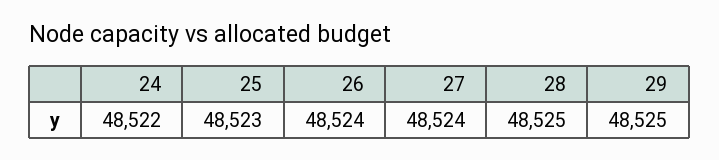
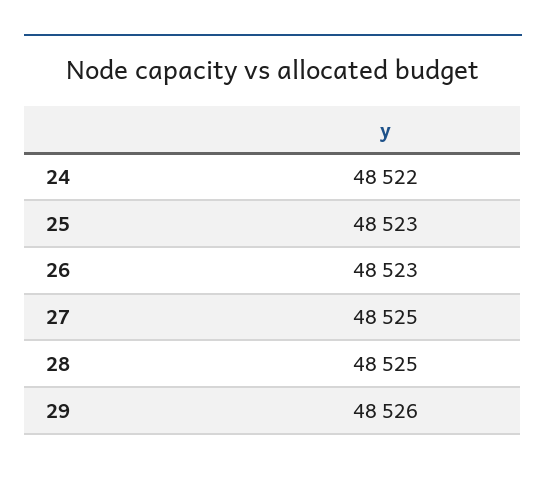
  {
    "24": 48522,
    "25": 48523,
-   "26": 48524,
+   "26": 48523,
-   "27": 48524,
+   "27": 48525,
    "28": 48525,
-   "29": 48525
+   "29": 48526
  }

